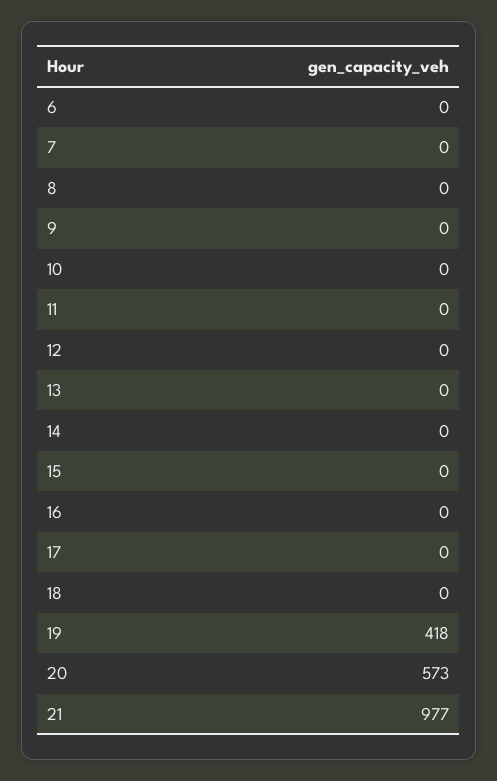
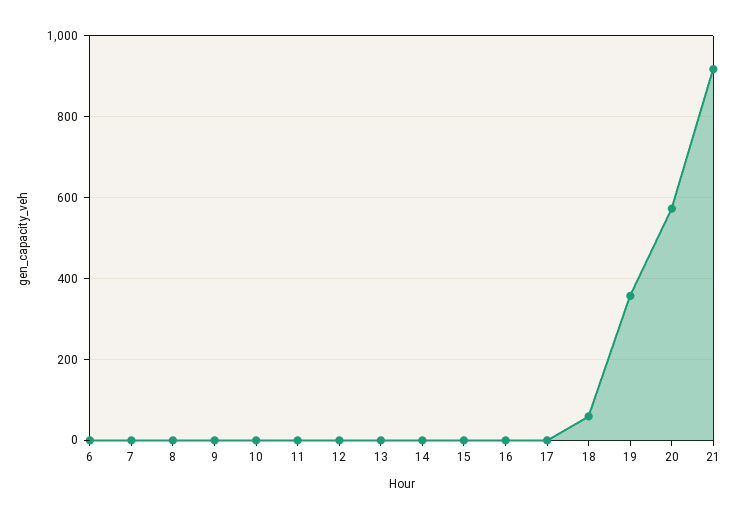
  {
    "6": 0,
    "7": 0,
    "8": 0,
    "9": 0,
    "10": 0,
    "11": 0,
    "12": 0,
    "13": 0,
    "14": 0,
    "15": 0,
    "16": 0,
    "17": 0,
-   "18": 0,
+   "18": 60,
-   "19": 418,
+   "19": 360,
    "20": 573,
-   "21": 977
+   "21": 920
  }

